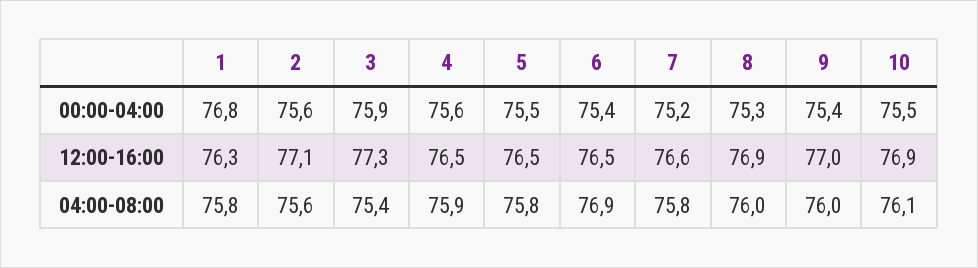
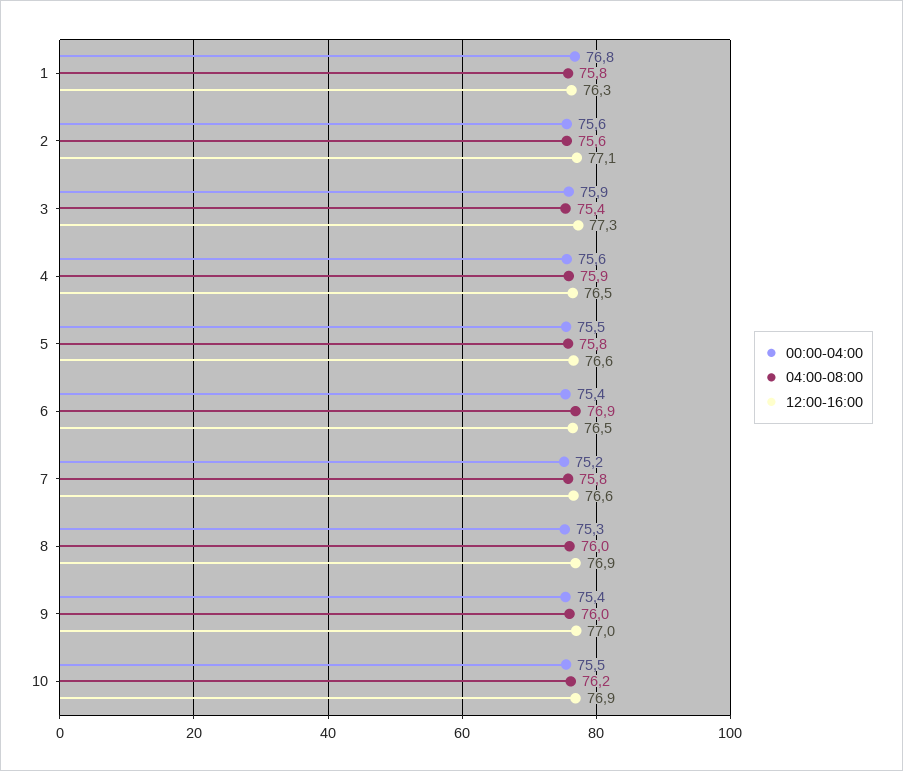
  {
    "00:00-04:00": {
      "1": 76.8,
      "2": 75.6,
      "3": 75.9,
      "4": 75.6,
      "5": 75.5,
      "6": 75.4,
      "7": 75.2,
      "8": 75.3,
      "9": 75.4,
      "10": 75.5
    },
    "12:00-16:00": {
      "1": 76.3,
      "2": 77.1,
      "3": 77.3,
      "4": 76.5,
-     "5": 76.5,
+     "5": 76.6,
      "6": 76.5,
      "7": 76.6,
      "8": 76.9,
      "9": 77,
      "10": 76.9
    },
    "04:00-08:00": {
      "1": 75.8,
      "2": 75.6,
      "3": 75.4,
      "4": 75.9,
      "5": 75.8,
      "6": 76.9,
      "7": 75.8,
      "8": 76,
      "9": 76,
-     "10": 76.1
+     "10": 76.2
    }
  }

